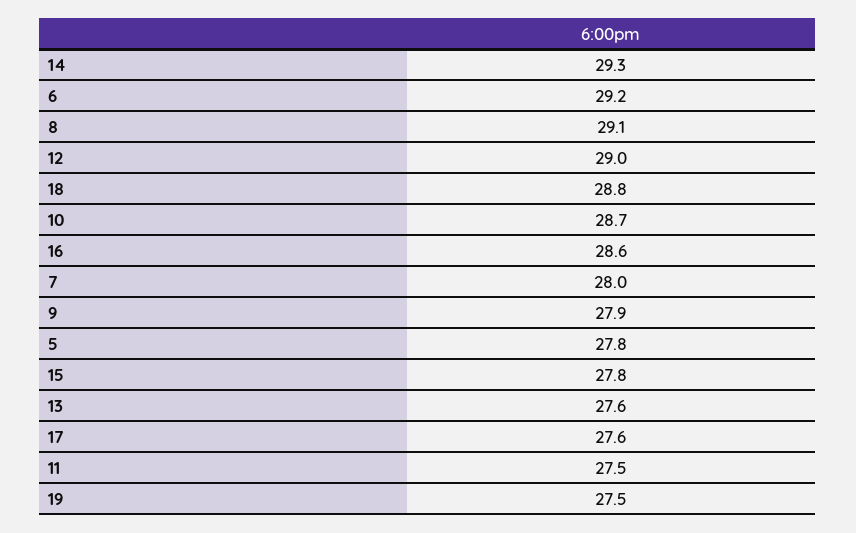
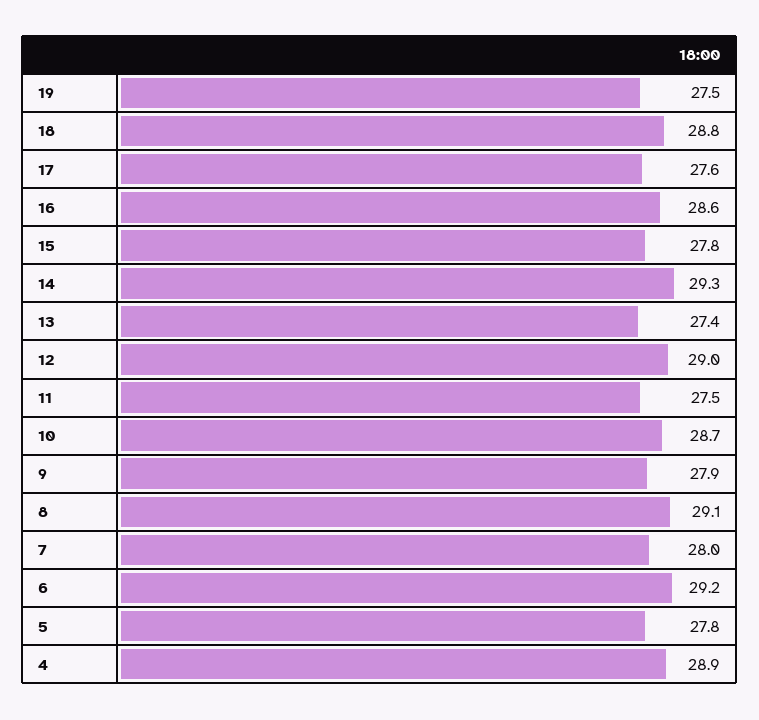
  {
    "14": 29.3,
    "6": 29.2,
    "8": 29.1,
    "12": 29,
    "18": 28.8,
    "10": 28.7,
    "16": 28.6,
    "7": 28,
    "9": 27.9,
    "5": 27.8,
    "15": 27.8,
-   "13": 27.6,
+   "13": 27.4,
    "17": 27.6,
    "11": 27.5,
-   "19": 27.5
+   "19": 27.5,
+   "4": 28.9
  }

